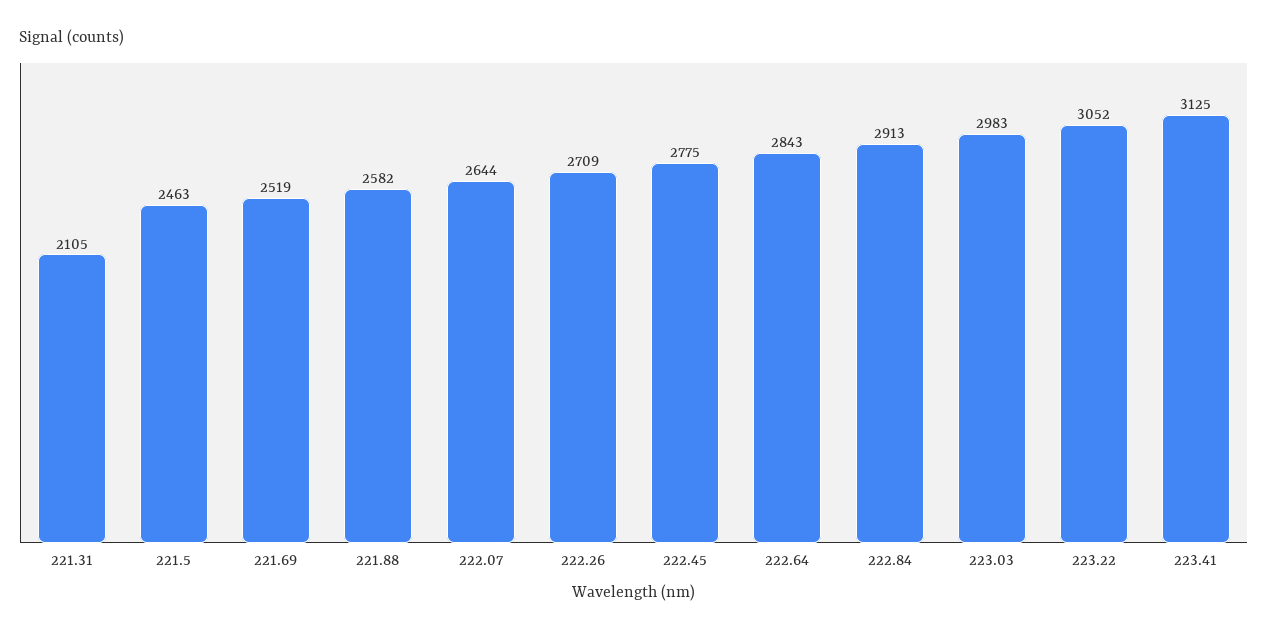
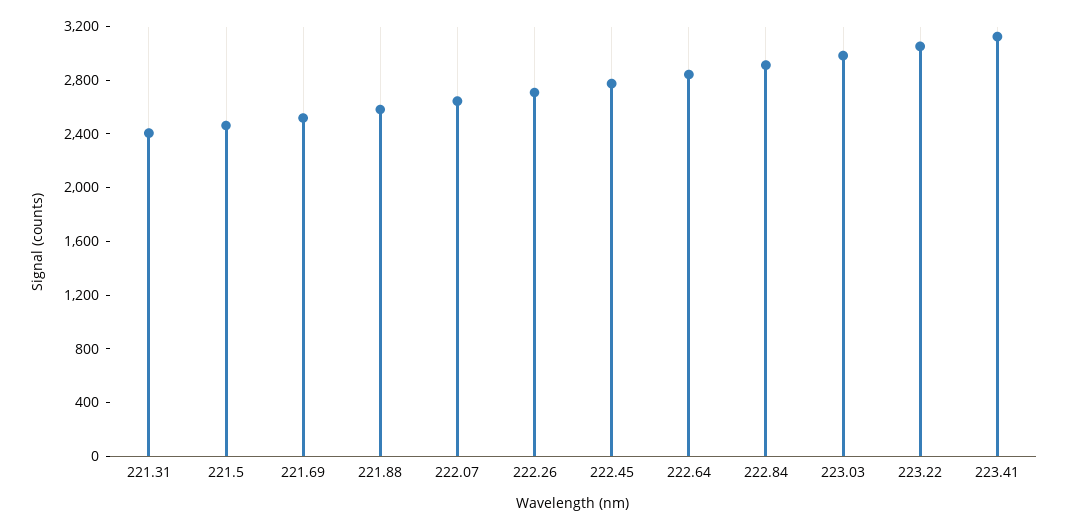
  {
-   "221.31": 2105,
+   "221.31": 2400,
    "221.5": 2463,
    "221.69": 2519,
    "221.88": 2582,
    "222.07": 2644,
    "222.26": 2709,
    "222.45": 2775,
    "222.64": 2843,
    "222.84": 2913,
    "223.03": 2983,
    "223.22": 3052,
    "223.41": 3125
  }

